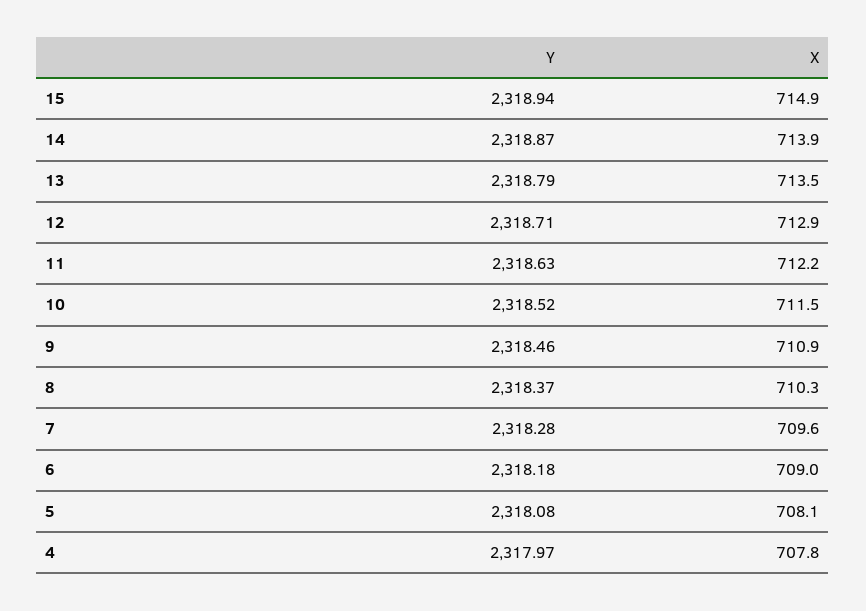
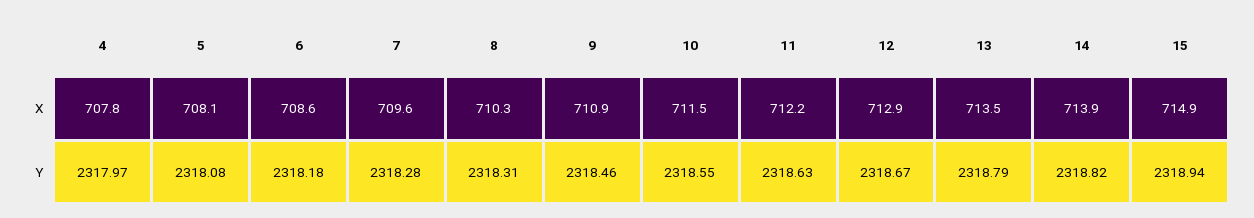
  {
    "Y": {
      "15": 2318.94,
-     "14": 2318.87,
+     "14": 2318.82,
      "13": 2318.79,
-     "12": 2318.71,
+     "12": 2318.67,
      "11": 2318.63,
-     "10": 2318.52,
+     "10": 2318.55,
      "9": 2318.46,
-     "8": 2318.37,
+     "8": 2318.31,
      "7": 2318.28,
      "6": 2318.18,
      "5": 2318.08,
      "4": 2317.97
    },
    "X": {
      "15": 714.9,
      "14": 713.9,
      "13": 713.5,
      "12": 712.9,
      "11": 712.2,
      "10": 711.5,
      "9": 710.9,
      "8": 710.3,
      "7": 709.6,
-     "6": 709,
+     "6": 708.6,
      "5": 708.1,
      "4": 707.8
    }
  }

